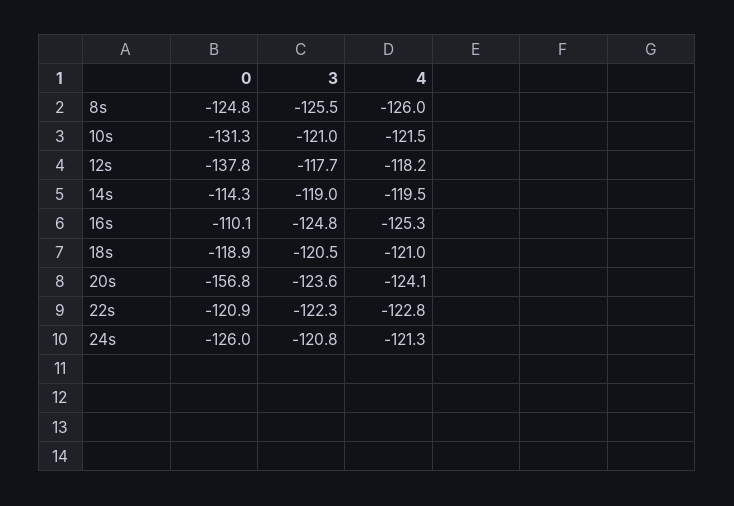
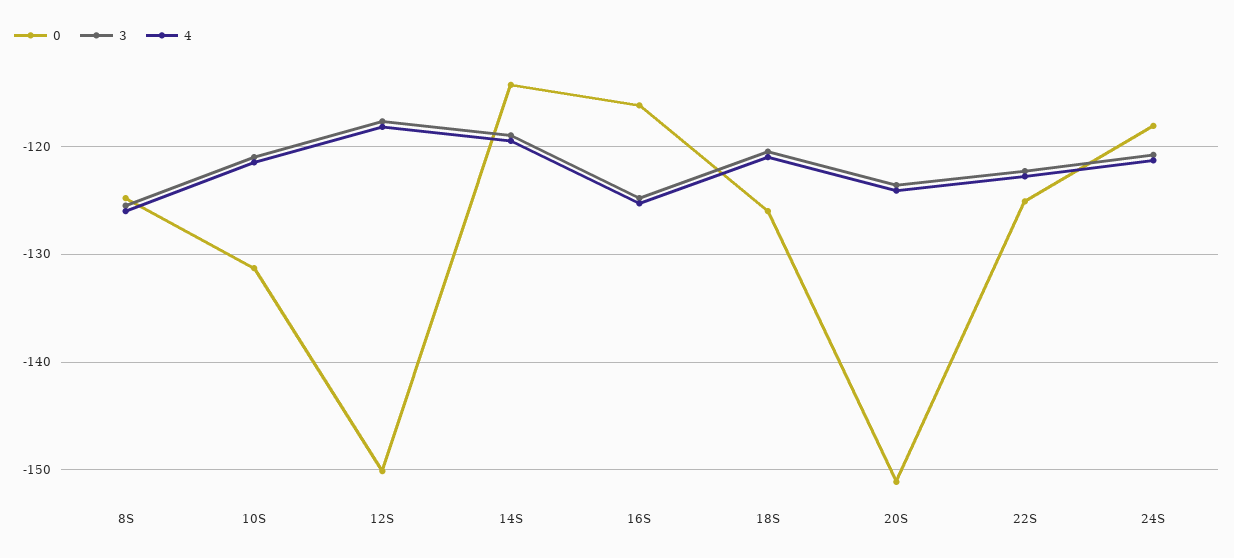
  {
    "0": {
      "8s": -124.8,
      "10s": -131.3,
-     "12s": -137.8,
+     "12s": -150,
      "14s": -114.3,
-     "16s": -110.1,
+     "16s": -116,
-     "18s": -118.9,
+     "18s": -126,
-     "20s": -156.8,
+     "20s": -151,
-     "22s": -120.9,
+     "22s": -125,
-     "24s": -126
+     "24s": -118
    },
    "3": {
      "8s": -125.5,
      "10s": -121,
      "12s": -117.7,
      "14s": -119,
      "16s": -124.8,
      "18s": -120.5,
      "20s": -123.6,
      "22s": -122.3,
      "24s": -120.8
    },
    "4": {
      "8s": -126,
      "10s": -121.5,
      "12s": -118.2,
      "14s": -119.5,
      "16s": -125.3,
      "18s": -121,
      "20s": -124.1,
      "22s": -122.8,
      "24s": -121.3
    }
  }

